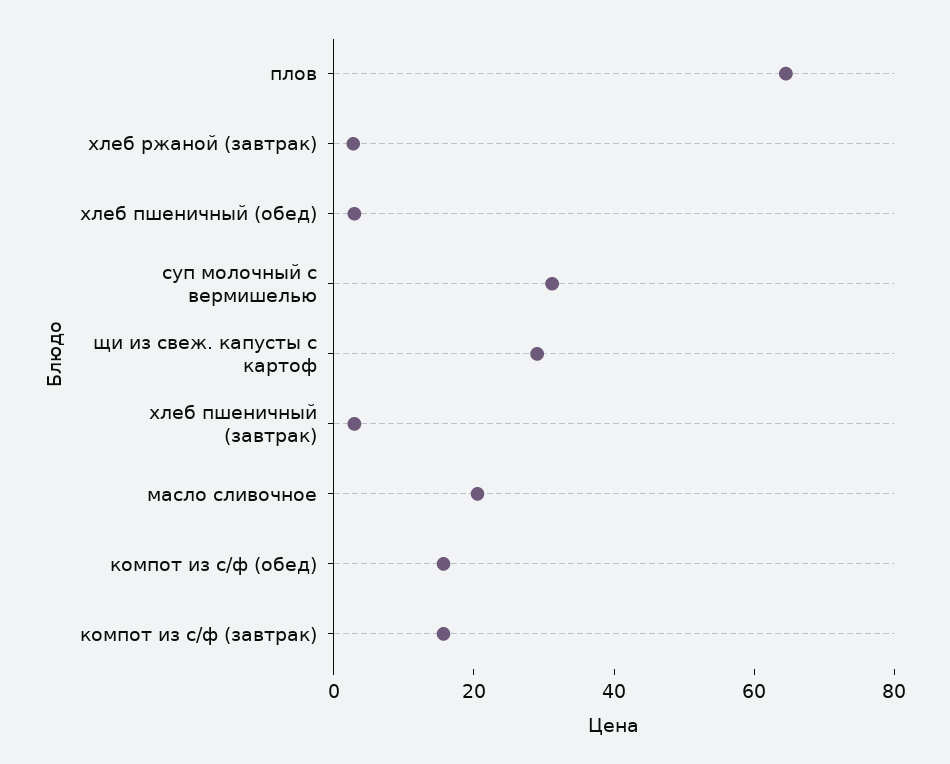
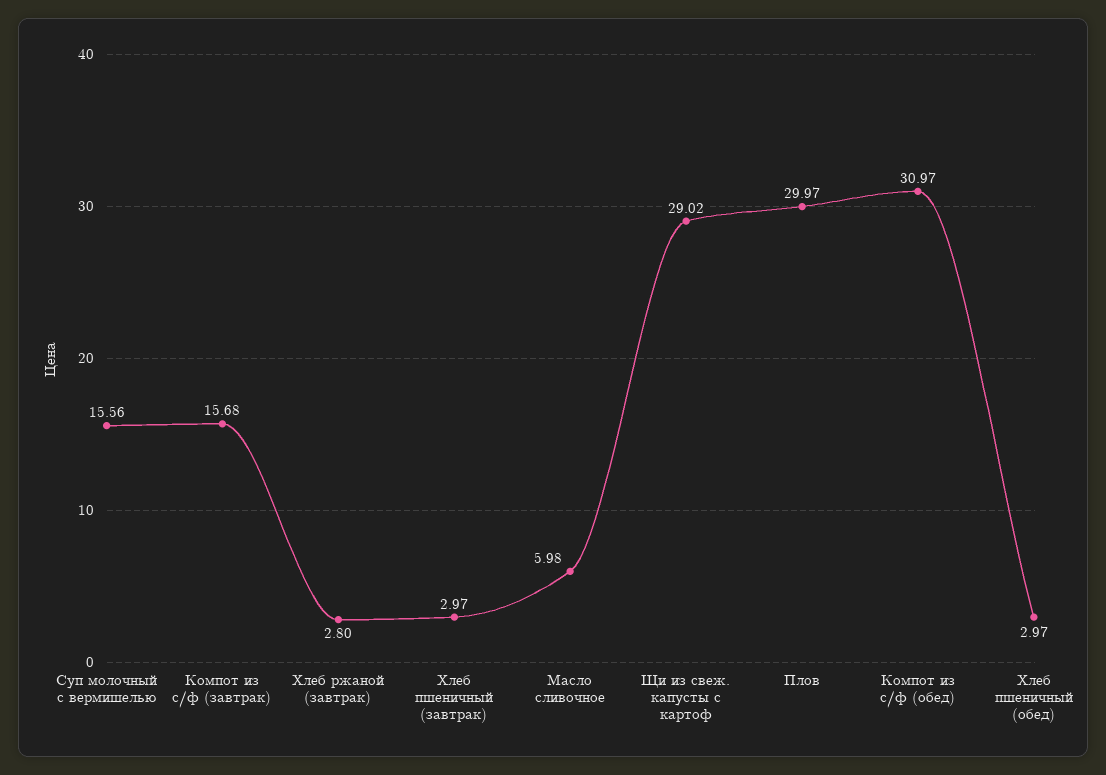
  {
-   "плов": 65,
+   "плов": 29.97,
    "хлеб ржаной (завтрак)": 2.8,
    "хлеб пшеничный (обед)": 2.97,
-   "суп молочный с вермишелью": 30,
+   "суп молочный с вермишелью": 15.56,
    "щи из свеж. капусты с картоф": 29.02,
    "хлеб пшеничный (завтрак)": 2.97,
-   "масло сливочное": 20,
+   "масло сливочное": 5.98,
-   "компот из с/ф (обед)": 15,
+   "компот из с/ф (обед)": 30.97,
    "компот из с/ф (завтрак)": 15.68
  }

